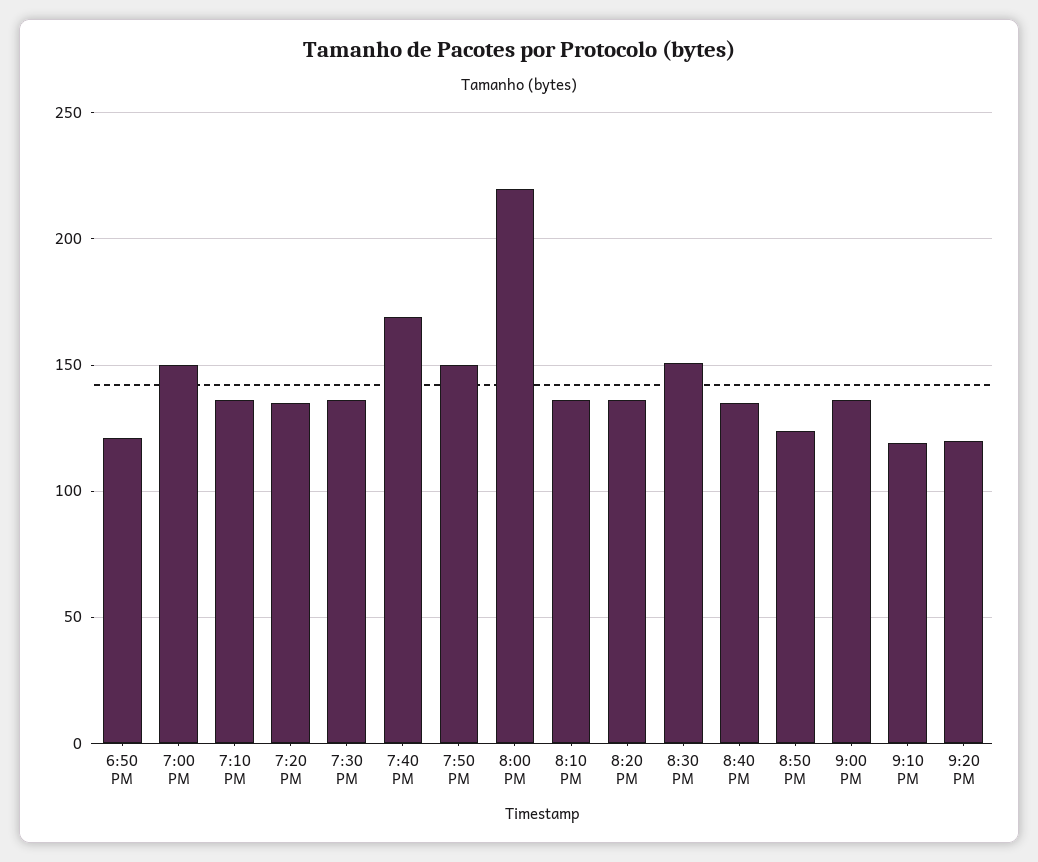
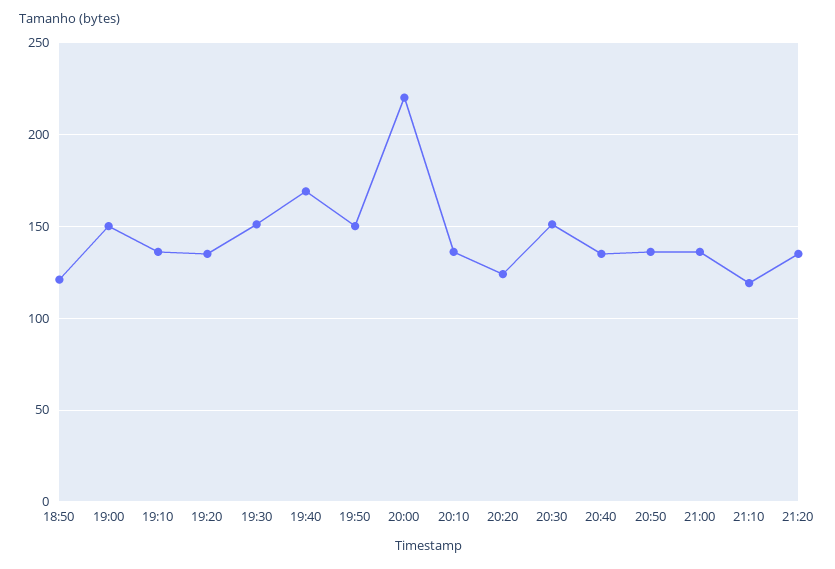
  {
    "6:50 PM": 120,
    "7:00 PM": 150,
    "7:10 PM": 135,
    "7:20 PM": 135,
-   "7:30 PM": 135,
+   "7:30 PM": 150,
    "7:40 PM": 170,
    "7:50 PM": 150,
    "8:00 PM": 220,
    "8:10 PM": 135,
-   "8:20 PM": 135,
+   "8:20 PM": 125,
    "8:30 PM": 150,
    "8:40 PM": 135,
-   "8:50 PM": 125,
+   "8:50 PM": 135,
    "9:00 PM": 135,
    "9:10 PM": 120,
-   "9:20 PM": 120
+   "9:20 PM": 135
  }

